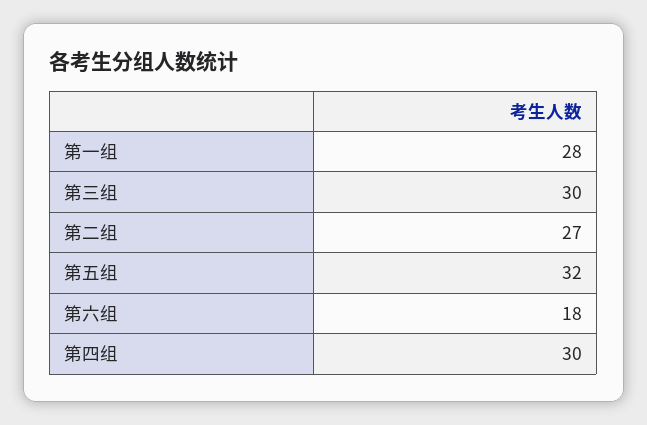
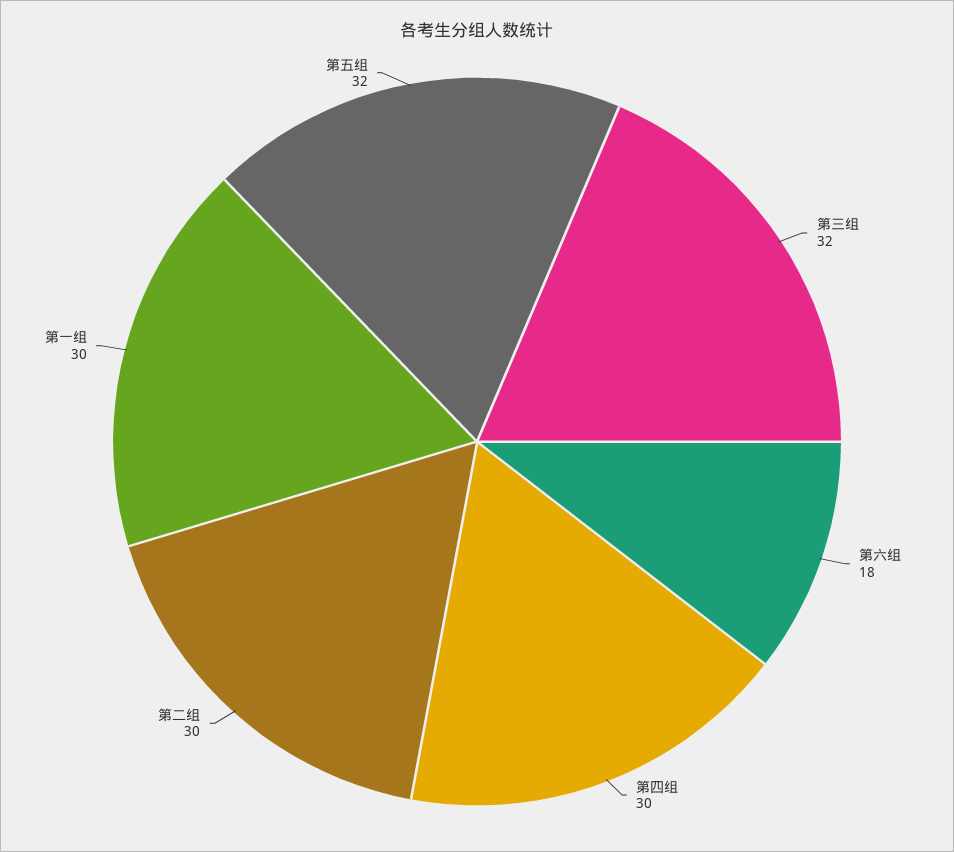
  {
-   "第一组": 28,
+   "第一组": 30,
-   "第三组": 30,
+   "第三组": 32,
-   "第二组": 27,
+   "第二组": 30,
    "第五组": 32,
    "第六组": 18,
    "第四组": 30
  }

